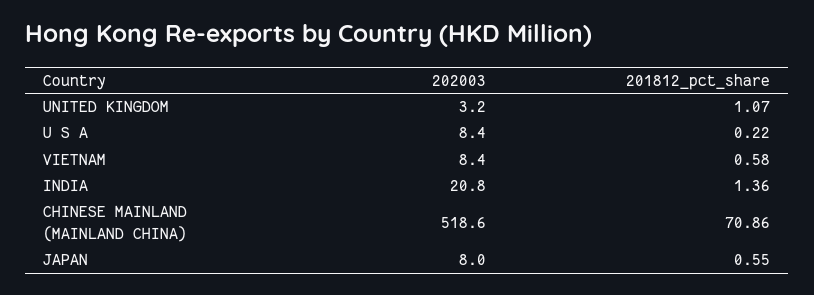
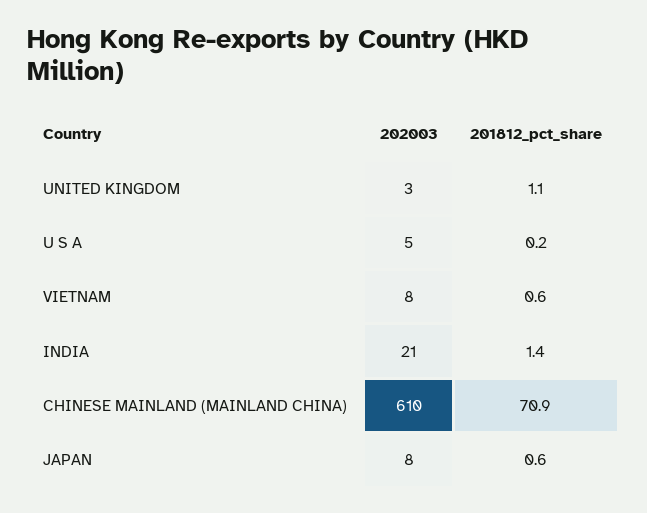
  {
    "202003": {
      "UNITED KINGDOM": 3.2,
-     "U S A": 8.4,
+     "U S A": 5,
      "VIETNAM": 8.4,
      "INDIA": 20.8,
-     "CHINESE MAINLAND (MAINLAND CHINA)": 518.6,
+     "CHINESE MAINLAND (MAINLAND CHINA)": 610,
      "JAPAN": 8
    },
    "201812_pct_share": {
      "UNITED KINGDOM": 1.07,
      "U S A": 0.22,
      "VIETNAM": 0.58,
      "INDIA": 1.36,
      "CHINESE MAINLAND (MAINLAND CHINA)": 70.86,
      "JAPAN": 0.55
    }
  }

